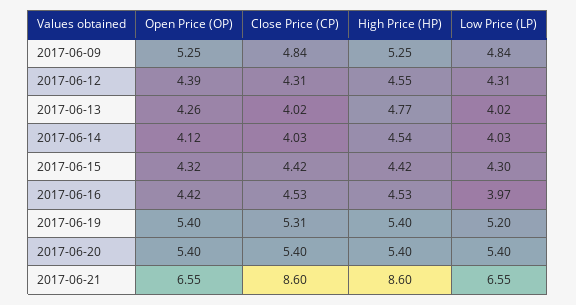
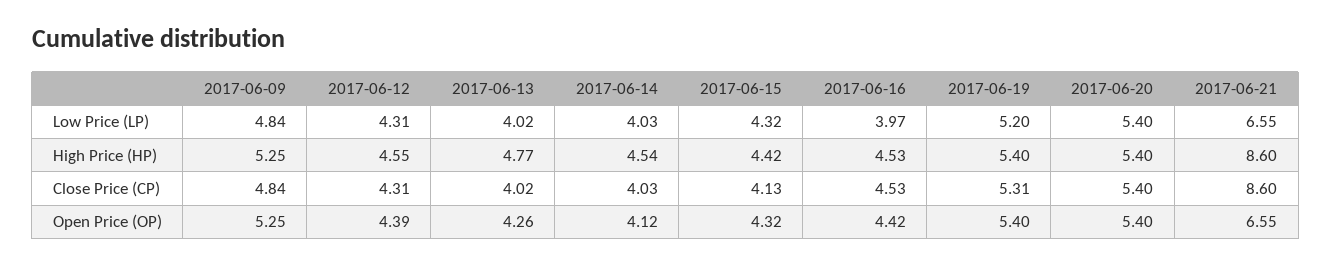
  {
    "Open Price (OP)": {
      "2017-06-09": 5.25,
      "2017-06-12": 4.39,
      "2017-06-13": 4.26,
      "2017-06-14": 4.12,
      "2017-06-15": 4.32,
      "2017-06-16": 4.42,
      "2017-06-19": 5.4,
      "2017-06-20": 5.4,
      "2017-06-21": 6.55
    },
    "Close Price (CP)": {
      "2017-06-09": 4.84,
      "2017-06-12": 4.31,
      "2017-06-13": 4.02,
      "2017-06-14": 4.03,
-     "2017-06-15": 4.42,
+     "2017-06-15": 4.13,
      "2017-06-16": 4.53,
      "2017-06-19": 5.31,
      "2017-06-20": 5.4,
      "2017-06-21": 8.6
    },
    "High Price (HP)": {
      "2017-06-09": 5.25,
      "2017-06-12": 4.55,
      "2017-06-13": 4.77,
      "2017-06-14": 4.54,
      "2017-06-15": 4.42,
      "2017-06-16": 4.53,
      "2017-06-19": 5.4,
      "2017-06-20": 5.4,
      "2017-06-21": 8.6
    },
    "Low Price (LP)": {
      "2017-06-09": 4.84,
      "2017-06-12": 4.31,
      "2017-06-13": 4.02,
      "2017-06-14": 4.03,
-     "2017-06-15": 4.3,
+     "2017-06-15": 4.32,
      "2017-06-16": 3.97,
      "2017-06-19": 5.2,
      "2017-06-20": 5.4,
      "2017-06-21": 6.55
    }
  }

